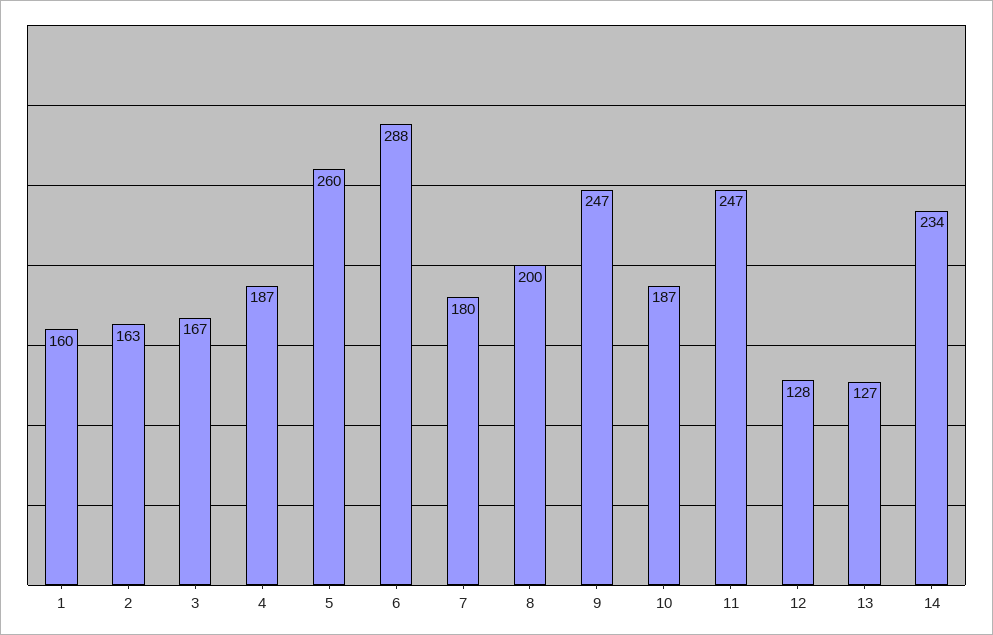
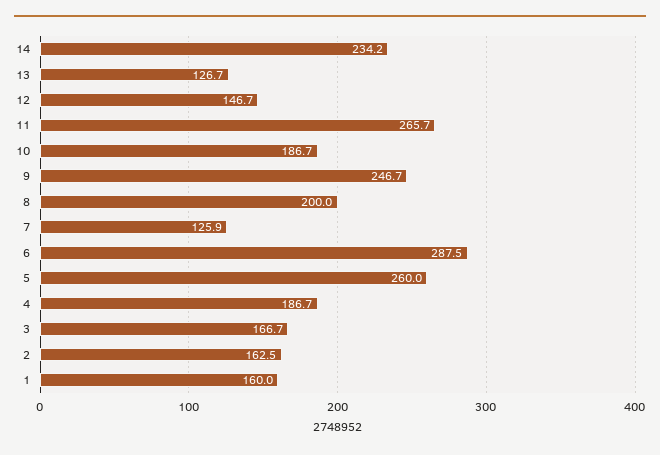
  {
    "1": 160,
    "2": 162.5,
    "3": 166.7,
    "4": 186.7,
    "5": 260,
    "6": 287.5,
-   "7": 180,
+   "7": 125.9,
    "8": 200,
    "9": 246.7,
    "10": 186.7,
-   "11": 247,
+   "11": 265.7,
-   "12": 128,
+   "12": 146.7,
    "13": 126.7,
    "14": 234.2
  }

